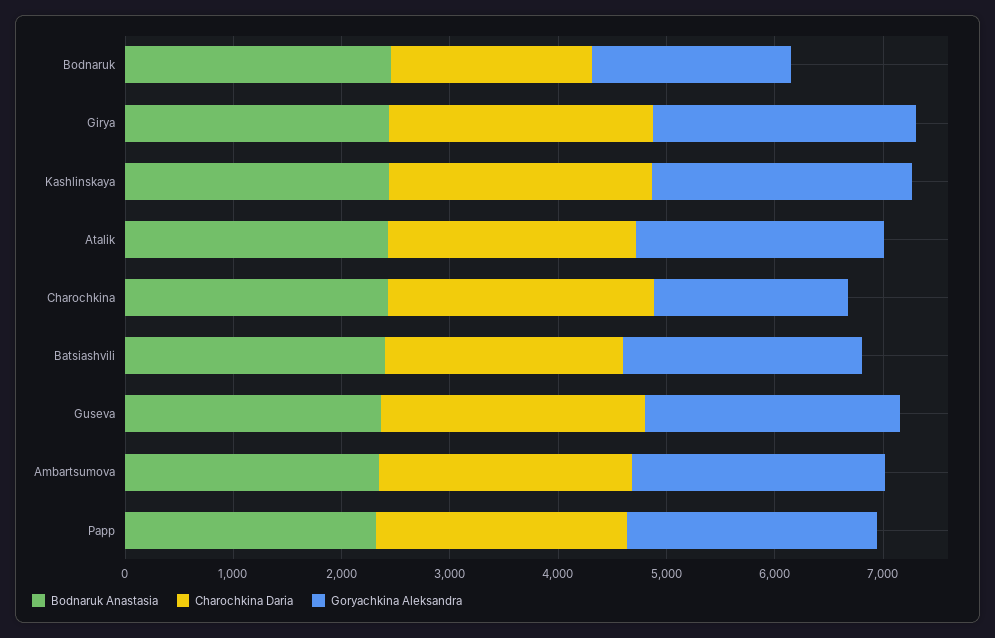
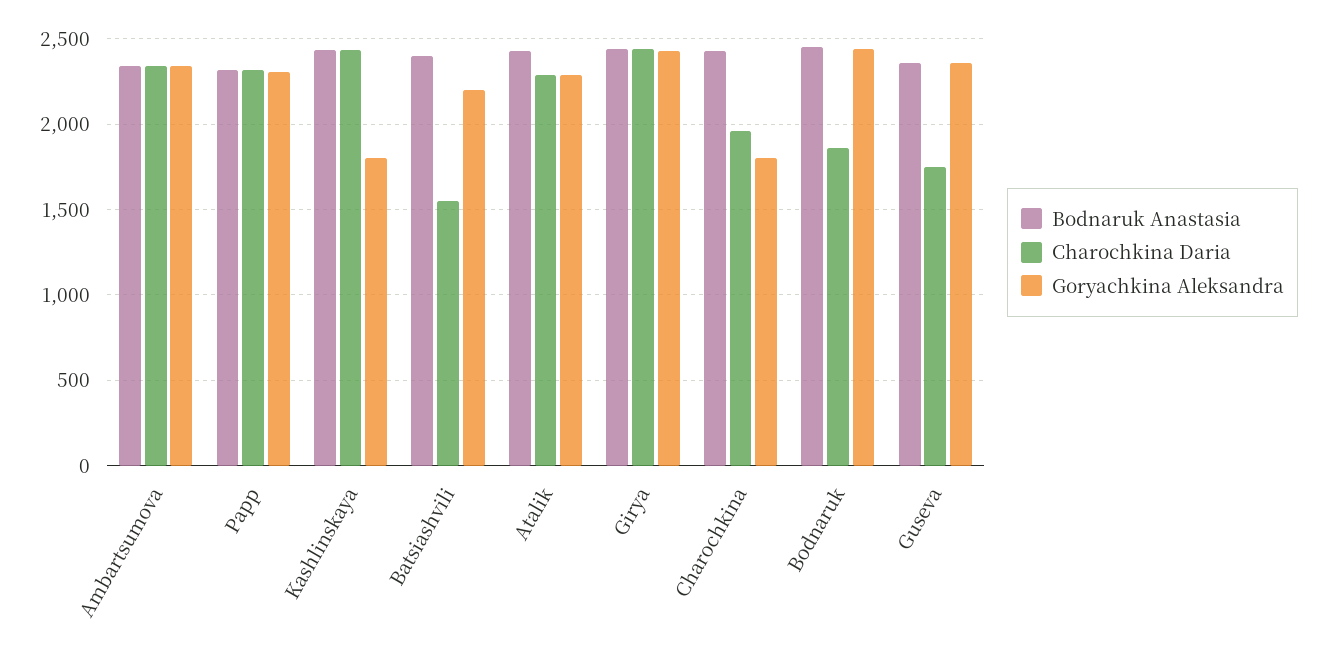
  {
    "Bodnaruk Anastasia": {
      "Bodnaruk": 2450,
      "Girya": 2450,
      "Kashlinskaya": 2450,
      "Atalik": 2450,
      "Charochkina": 2450,
      "Batsiashvili": 2400,
      "Guseva": 2350,
      "Ambartsumova": 2350,
      "Papp": 2300
    },
    "Charochkina Daria": {
      "Bodnaruk": 1850,
      "Girya": 2450,
      "Kashlinskaya": 2450,
      "Atalik": 2300,
-     "Charochkina": 2400,
+     "Charochkina": 1950,
-     "Batsiashvili": 2200,
+     "Batsiashvili": 1550,
-     "Guseva": 2400,
+     "Guseva": 1750,
      "Ambartsumova": 2350,
      "Papp": 2300
    },
    "Goryachkina Aleksandra": {
-     "Bodnaruk": 1800,
+     "Bodnaruk": 2450,
      "Girya": 2450,
-     "Kashlinskaya": 2400,
+     "Kashlinskaya": 1800,
      "Atalik": 2300,
      "Charochkina": 1800,
      "Batsiashvili": 2200,
      "Guseva": 2350,
      "Ambartsumova": 2350,
      "Papp": 2300
    }
  }

